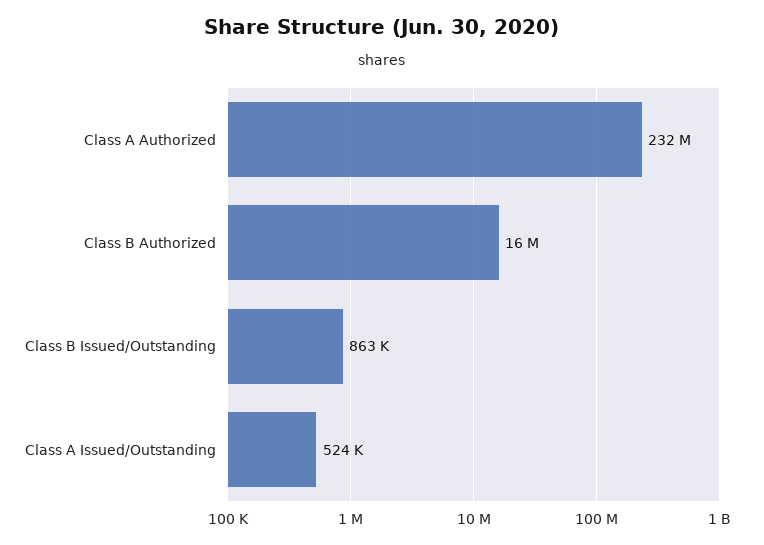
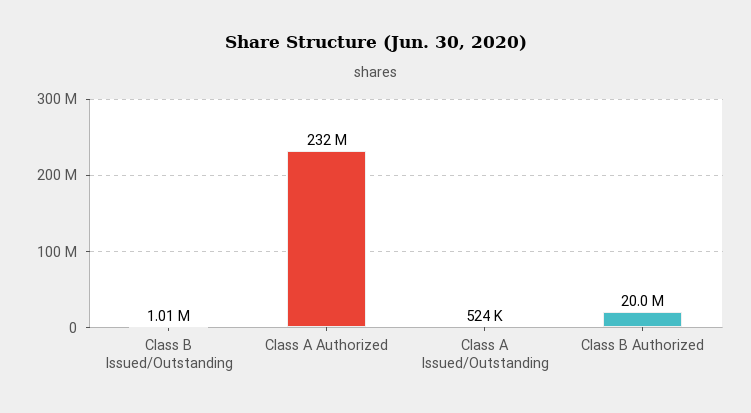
  {
    "Class A Authorized": 232000000,
-   "Class B Authorized": 16000000,
+   "Class B Authorized": 20000000,
-   "Class B Issued/Outstanding": 863000,
+   "Class B Issued/Outstanding": 1010000,
    "Class A Issued/Outstanding": 524000
  }

